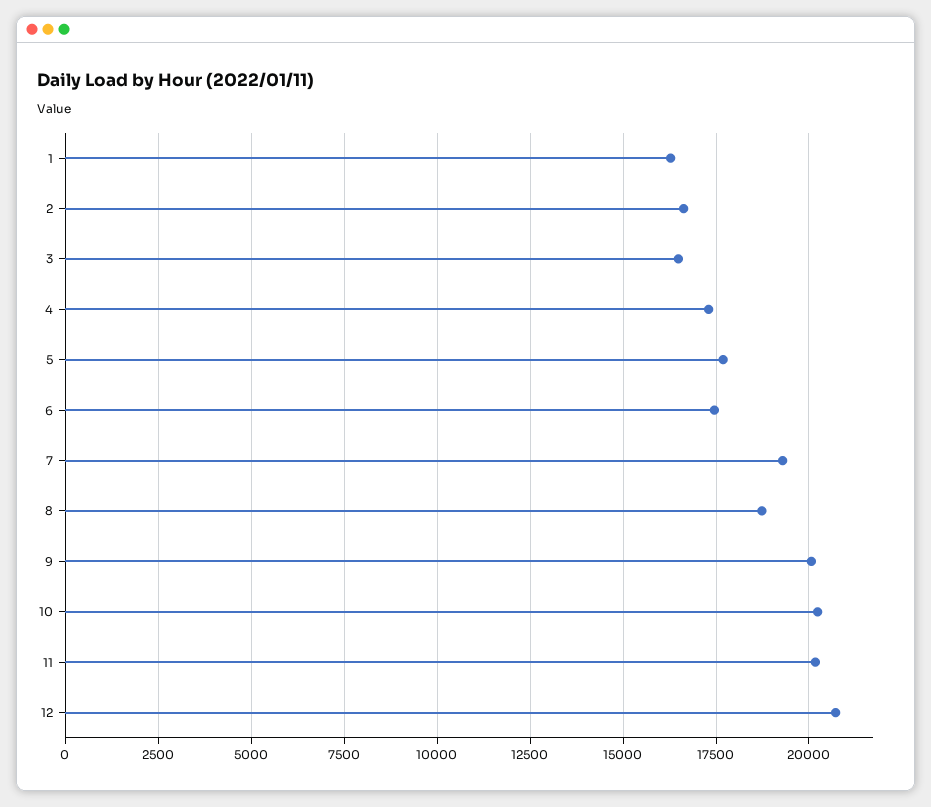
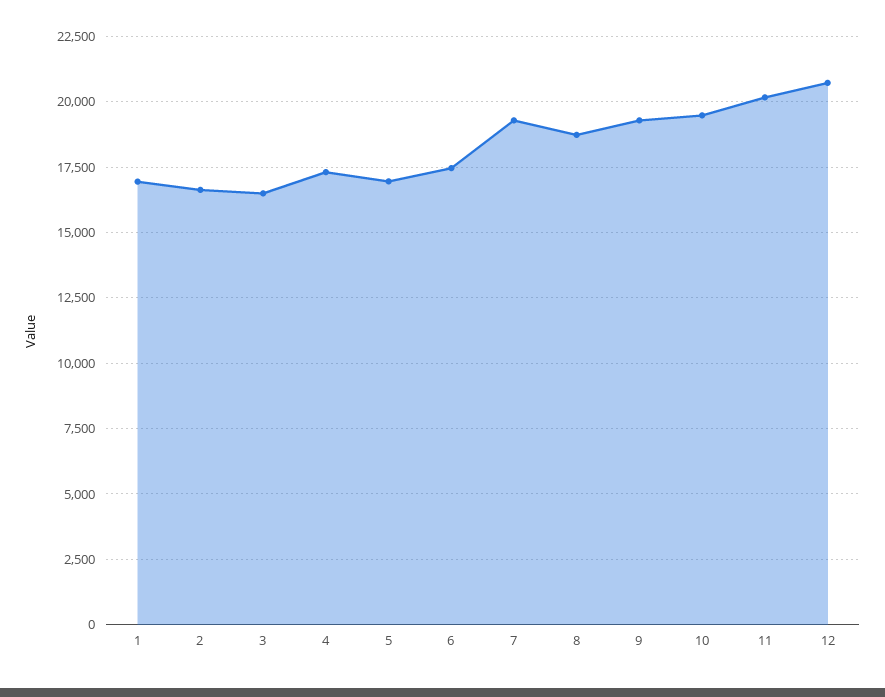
  {
-   "1": 16250,
+   "1": 17000,
    "2": 16750,
    "3": 16500,
    "4": 17250,
-   "5": 17750,
+   "5": 17000,
    "6": 17500,
    "7": 19250,
    "8": 18750,
-   "9": 20000,
+   "9": 19250,
-   "10": 20250,
+   "10": 19500,
    "11": 20250,
    "12": 20750
  }

